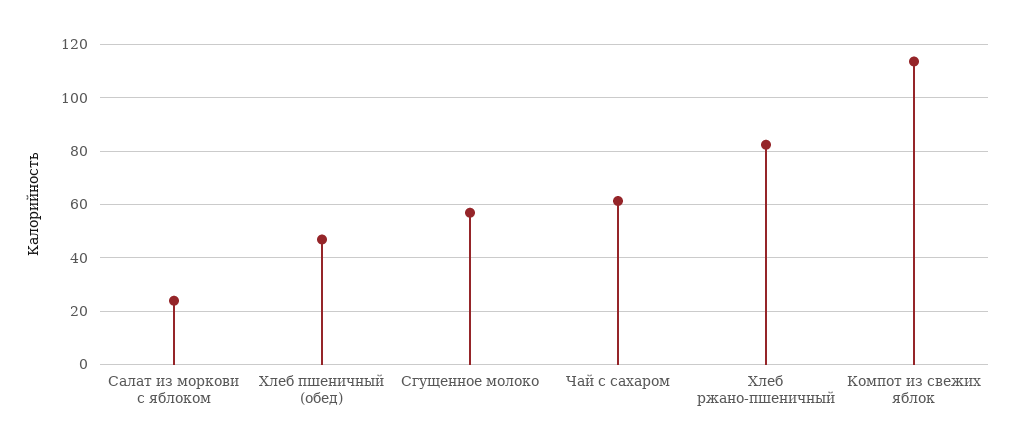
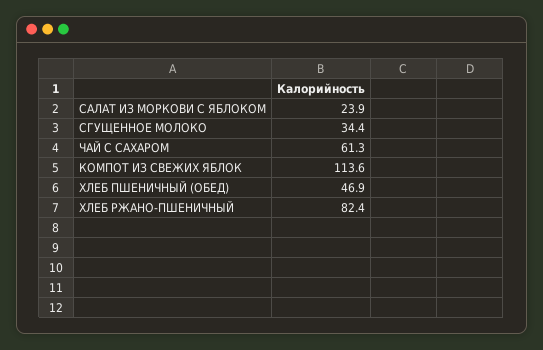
  {
    "Салат из моркови с яблоком": 23.9,
    "Хлеб пшеничный (обед)": 46.9,
-   "Сгущенное молоко": 57.5,
+   "Сгущенное молоко": 34.4,
    "Чай с сахаром": 61.3,
    "Хлеб ржано-пшеничный": 82.4,
    "Компот из свежих яблок": 113.6
  }

